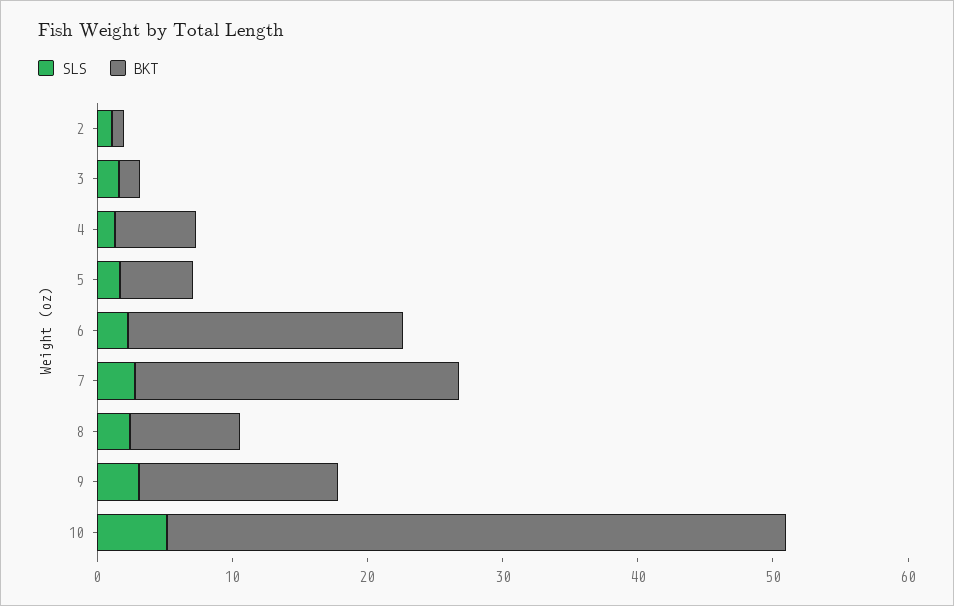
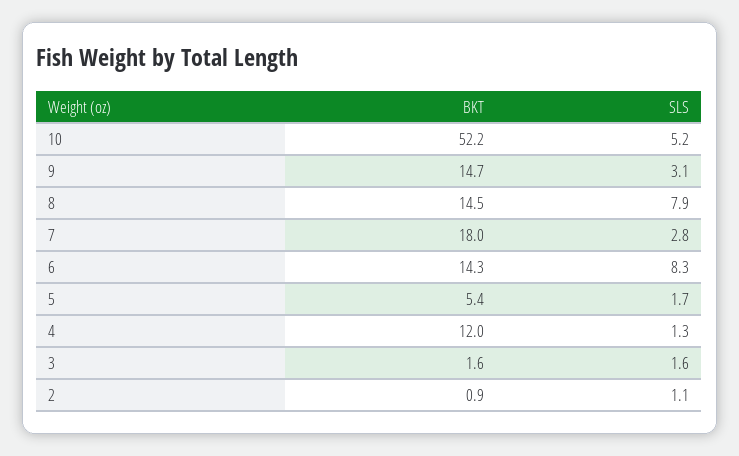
  {
    "SLS": {
      "2": 1.1,
      "3": 1.6,
      "4": 1.3,
      "5": 1.7,
-     "6": 2,
+     "6": 8.3,
      "7": 2.8,
-     "8": 2,
+     "8": 7.9,
      "9": 3.1,
      "10": 5.2
    },
    "BKT": {
      "2": 0.9,
      "3": 1.6,
-     "4": 6,
+     "4": 12,
      "5": 5.4,
-     "6": 20,
+     "6": 14.3,
-     "7": 24,
+     "7": 18,
-     "8": 8,
+     "8": 14.5,
      "9": 14.7,
-     "10": 46
+     "10": 52.2
    }
  }

